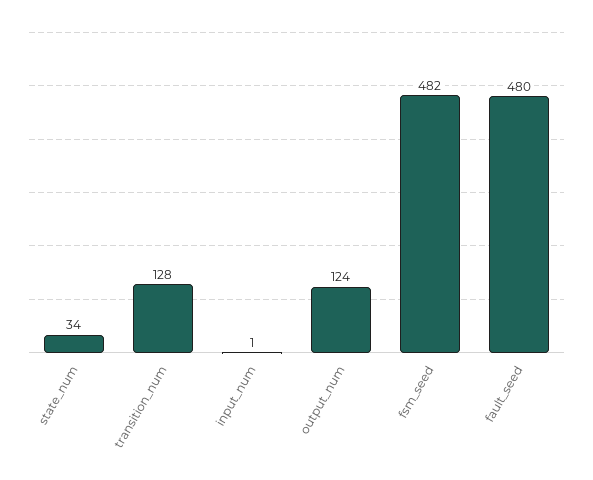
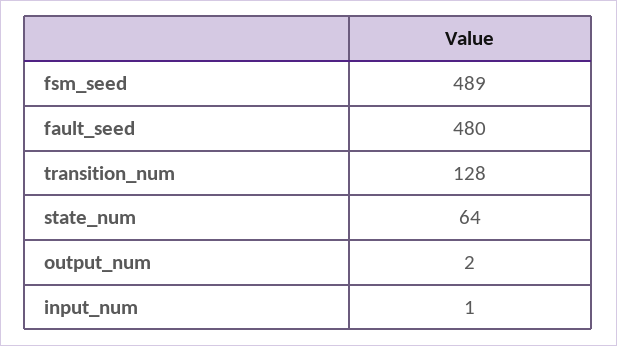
  {
-   "state_num": 34,
+   "state_num": 64,
    "transition_num": 128,
    "input_num": 1,
-   "output_num": 124,
+   "output_num": 2,
-   "fsm_seed": 482,
+   "fsm_seed": 489,
    "fault_seed": 480
  }

